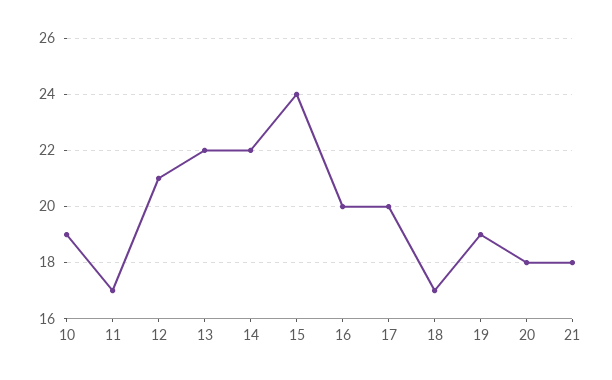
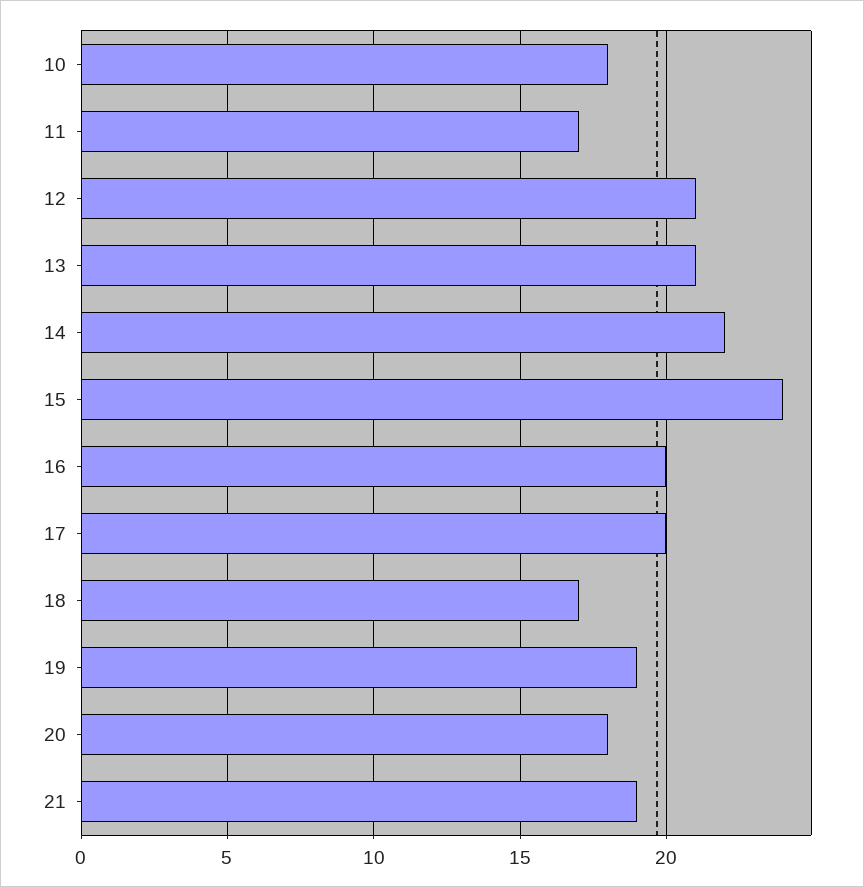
  {
-   "10": 19,
+   "10": 18,
    "11": 17,
    "12": 21,
-   "13": 22,
+   "13": 21,
    "14": 22,
    "15": 24,
    "16": 20,
    "17": 20,
    "18": 17,
    "19": 19,
    "20": 18,
-   "21": 18
+   "21": 19
  }

